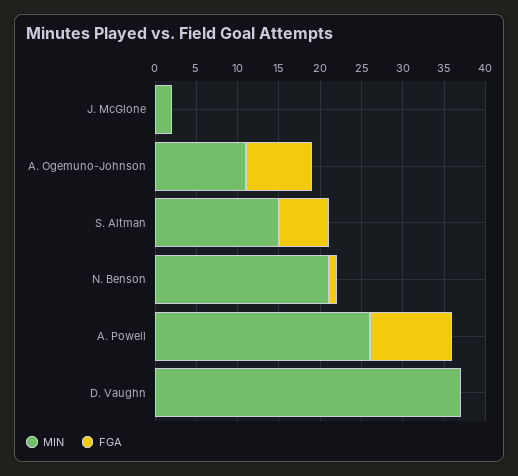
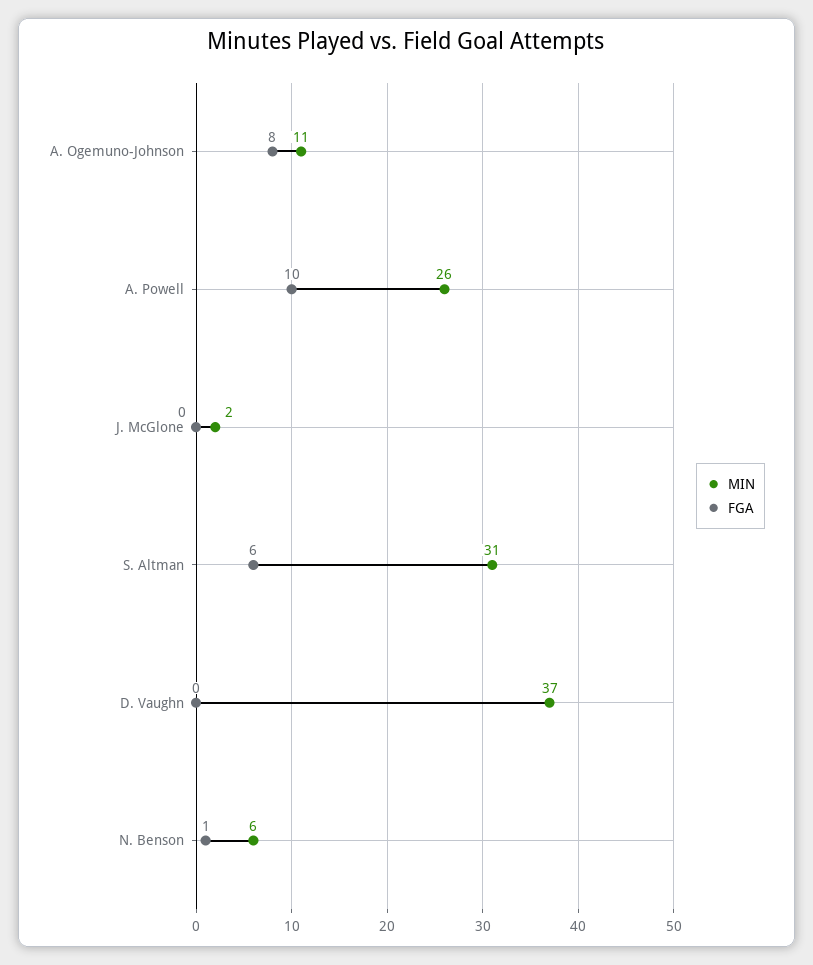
  {
    "MIN": {
      "J. McGlone": 2,
      "A. Ogemuno-Johnson": 11,
-     "S. Altman": 15,
+     "S. Altman": 31,
-     "N. Benson": 21,
+     "N. Benson": 6,
      "A. Powell": 26,
      "D. Vaughn": 37
    },
    "FGA": {
      "J. McGlone": 0,
      "A. Ogemuno-Johnson": 8,
      "S. Altman": 6,
      "N. Benson": 1,
      "A. Powell": 10,
      "D. Vaughn": 0
    }
  }

